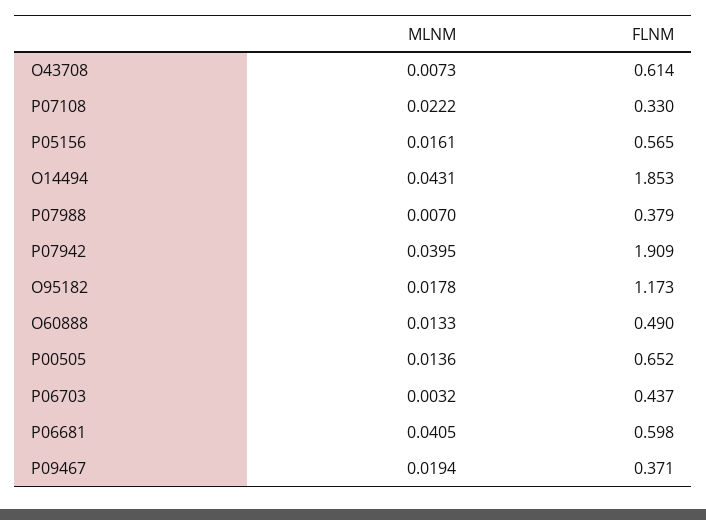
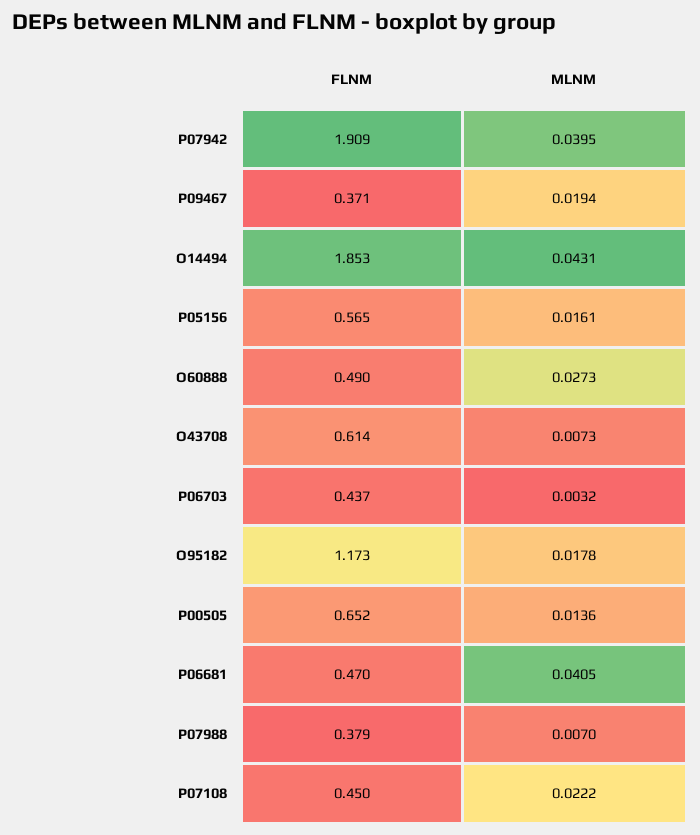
  {
    "MLNM": {
      "O43708": 0.0073,
      "P07108": 0.0222,
      "P05156": 0.0161,
      "O14494": 0.0431,
      "P07988": 0.007,
      "P07942": 0.0395,
      "O95182": 0.0178,
-     "O60888": 0.0133,
+     "O60888": 0.0273,
      "P00505": 0.0136,
      "P06703": 0.0032,
      "P06681": 0.0405,
      "P09467": 0.0194
    },
    "FLNM": {
      "O43708": 0.614,
-     "P07108": 0.33,
+     "P07108": 0.45,
      "P05156": 0.565,
      "O14494": 1.853,
      "P07988": 0.379,
      "P07942": 1.909,
      "O95182": 1.173,
      "O60888": 0.49,
      "P00505": 0.652,
      "P06703": 0.437,
-     "P06681": 0.598,
+     "P06681": 0.47,
      "P09467": 0.371
    }
  }

